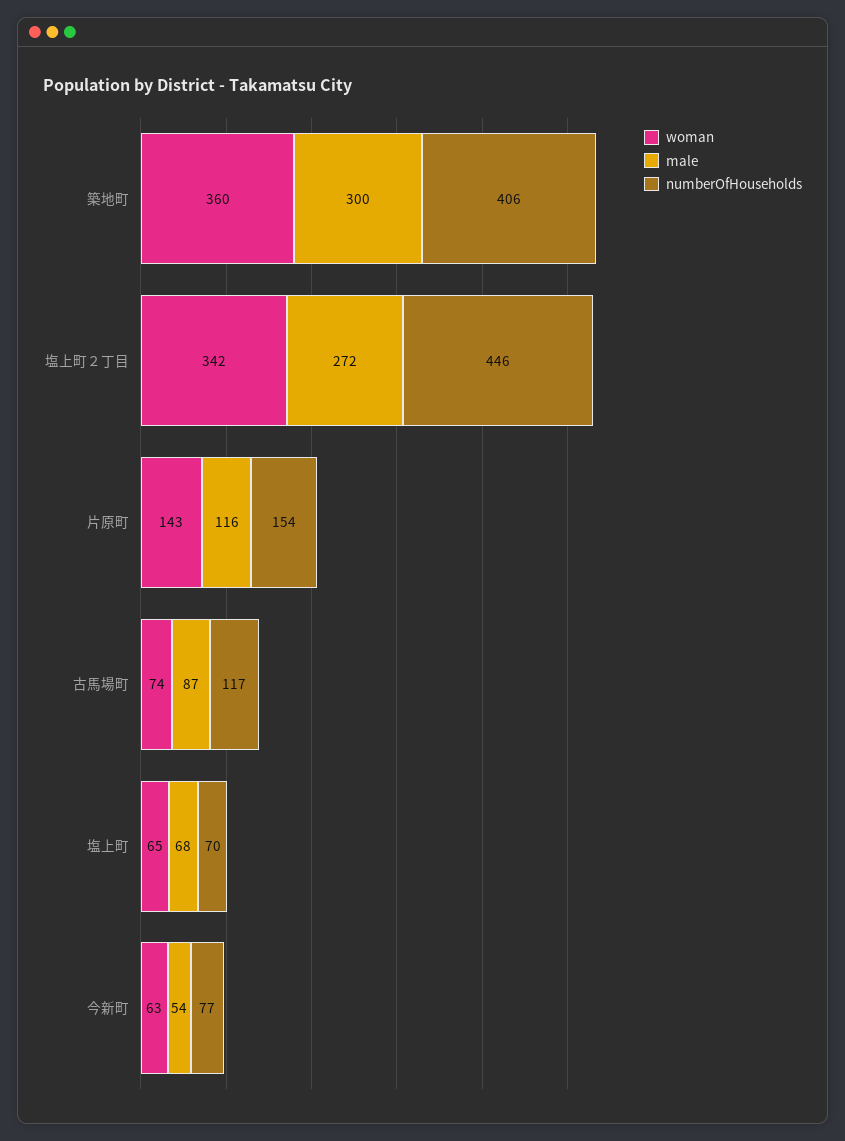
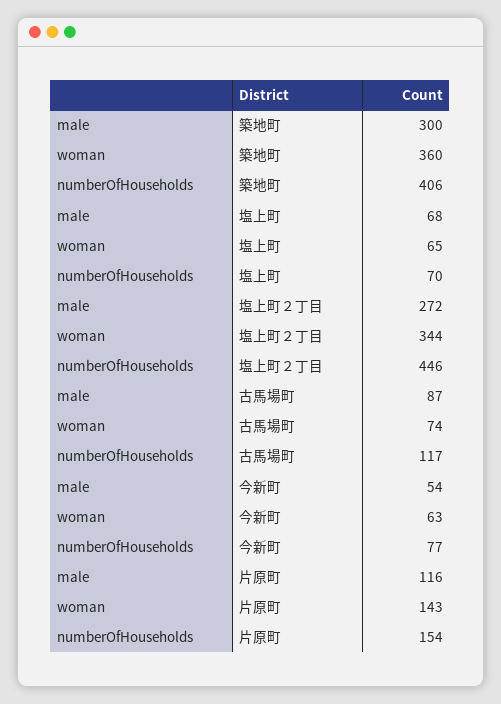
  {
    "woman": {
      "築地町": 360,
-     "塩上町２丁目": 342,
+     "塩上町２丁目": 344,
      "片原町": 143,
      "古馬場町": 74,
      "塩上町": 65,
      "今新町": 63
    },
    "male": {
      "築地町": 300,
      "塩上町２丁目": 272,
      "片原町": 116,
      "古馬場町": 87,
      "塩上町": 68,
      "今新町": 54
    },
    "numberOfHouseholds": {
      "築地町": 406,
      "塩上町２丁目": 446,
      "片原町": 154,
      "古馬場町": 117,
      "塩上町": 70,
      "今新町": 77
    }
  }

